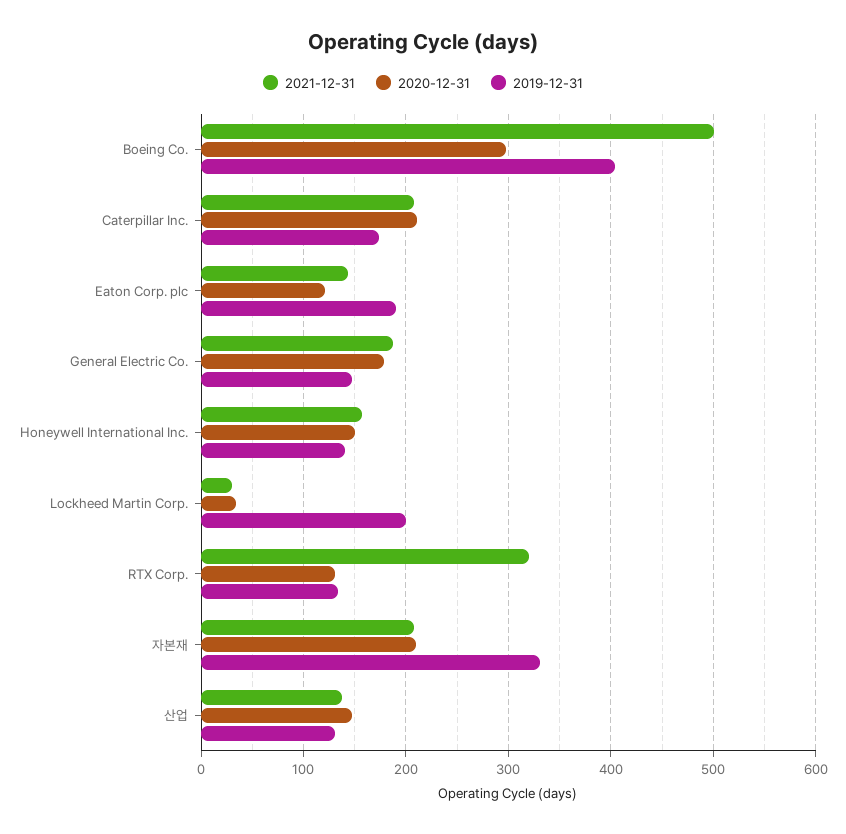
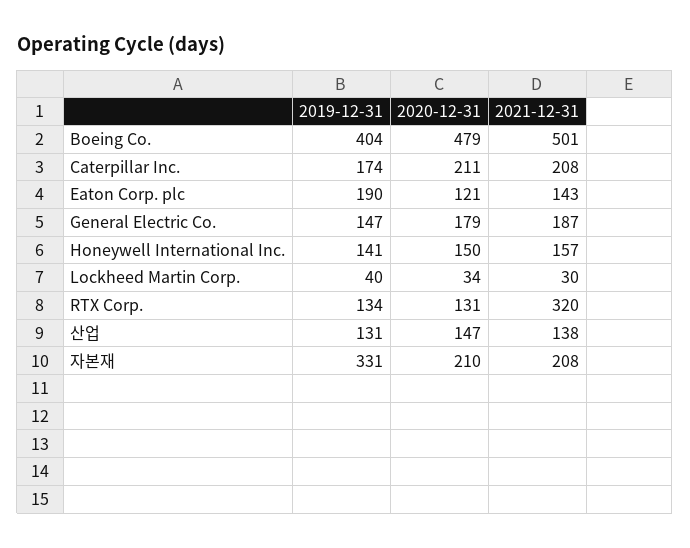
  {
    "2021-12-31": {
      "Boeing Co.": 501,
      "Caterpillar Inc.": 208,
      "Eaton Corp. plc": 143,
      "General Electric Co.": 187,
      "Honeywell International Inc.": 157,
      "Lockheed Martin Corp.": 30,
      "RTX Corp.": 320,
      "자본재": 208,
      "산업": 138
    },
    "2020-12-31": {
-     "Boeing Co.": 300,
+     "Boeing Co.": 479,
      "Caterpillar Inc.": 211,
      "Eaton Corp. plc": 121,
      "General Electric Co.": 179,
      "Honeywell International Inc.": 150,
      "Lockheed Martin Corp.": 34,
      "RTX Corp.": 131,
      "자본재": 210,
      "산업": 147
    },
    "2019-12-31": {
      "Boeing Co.": 404,
      "Caterpillar Inc.": 174,
      "Eaton Corp. plc": 190,
      "General Electric Co.": 147,
      "Honeywell International Inc.": 141,
-     "Lockheed Martin Corp.": 200,
+     "Lockheed Martin Corp.": 40,
      "RTX Corp.": 134,
      "자본재": 331,
      "산업": 131
    }
  }

